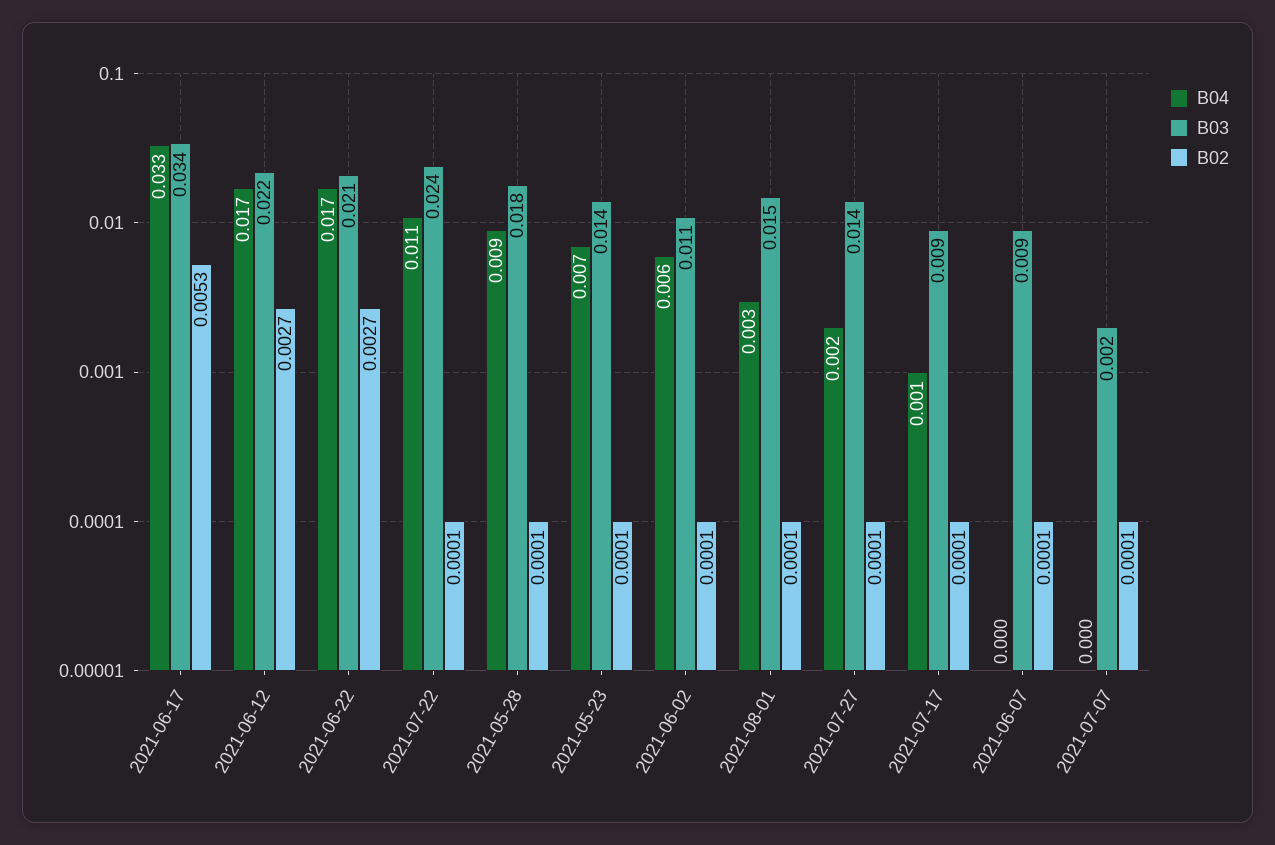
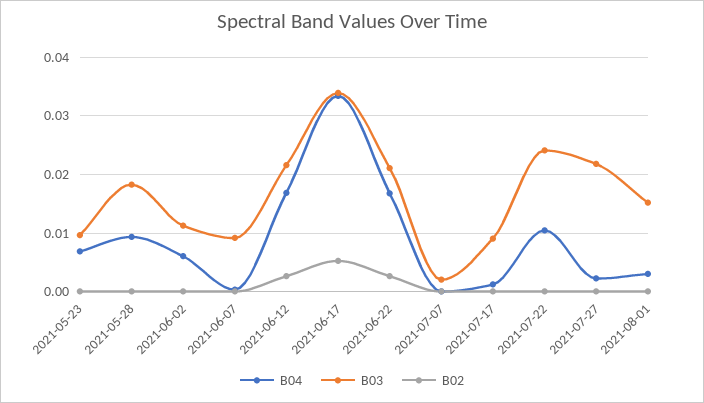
  {
    "B04": {
      "2021-06-17": 0.033,
      "2021-06-12": 0.017,
      "2021-06-22": 0.017,
      "2021-07-22": 0.011,
      "2021-05-28": 0.009,
      "2021-05-23": 0.007,
      "2021-06-02": 0.006,
      "2021-08-01": 0.003,
      "2021-07-27": 0.002,
      "2021-07-17": 0.001,
      "2021-06-07": 0,
      "2021-07-07": 0
    },
    "B03": {
      "2021-06-17": 0.034,
      "2021-06-12": 0.022,
      "2021-06-22": 0.021,
      "2021-07-22": 0.024,
      "2021-05-28": 0.018,
-     "2021-05-23": 0.014,
+     "2021-05-23": 0.01,
      "2021-06-02": 0.011,
      "2021-08-01": 0.015,
-     "2021-07-27": 0.014,
+     "2021-07-27": 0.022,
      "2021-07-17": 0.009,
      "2021-06-07": 0.009,
      "2021-07-07": 0.002
    },
    "B02": {
      "2021-06-17": 0.0053,
      "2021-06-12": 0.0027,
      "2021-06-22": 0.0027,
      "2021-07-22": 0.0001,
      "2021-05-28": 0.0001,
      "2021-05-23": 0.0001,
      "2021-06-02": 0.0001,
      "2021-08-01": 0.0001,
      "2021-07-27": 0.0001,
      "2021-07-17": 0.0001,
      "2021-06-07": 0.0001,
      "2021-07-07": 0.0001
    }
  }

